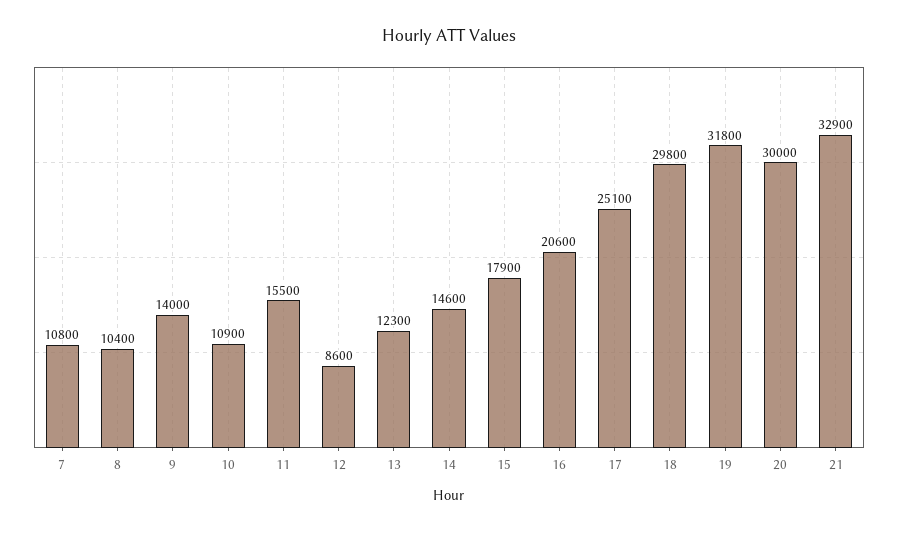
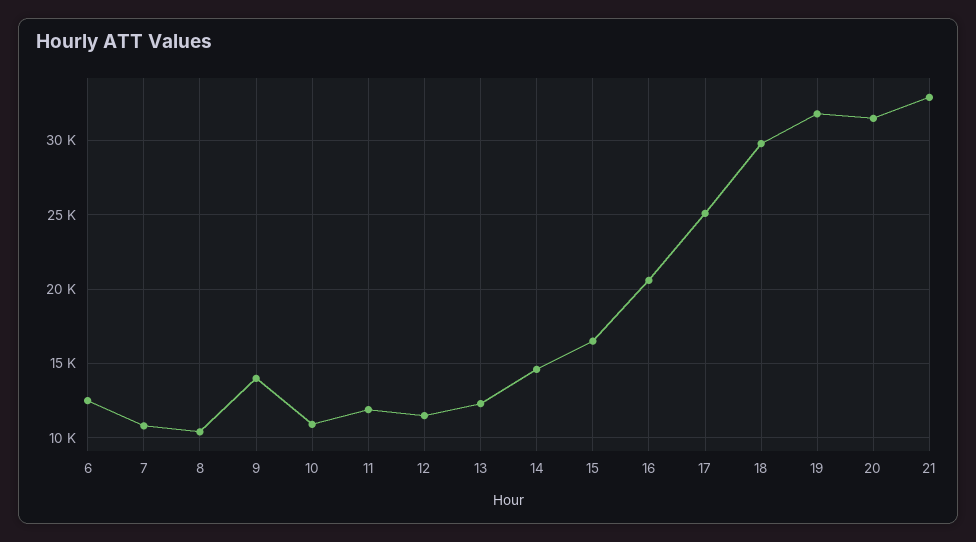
  {
    "7": 10800,
    "8": 10400,
    "9": 14000,
    "10": 10900,
-   "11": 15500,
+   "11": 12000,
-   "12": 8600,
+   "12": 11500,
    "13": 12300,
    "14": 14600,
-   "15": 17900,
+   "15": 16500,
    "16": 20600,
    "17": 25100,
    "18": 29800,
    "19": 31800,
-   "20": 30000,
+   "20": 31500,
-   "21": 32900
+   "21": 32900,
+   "6": 12500
  }

